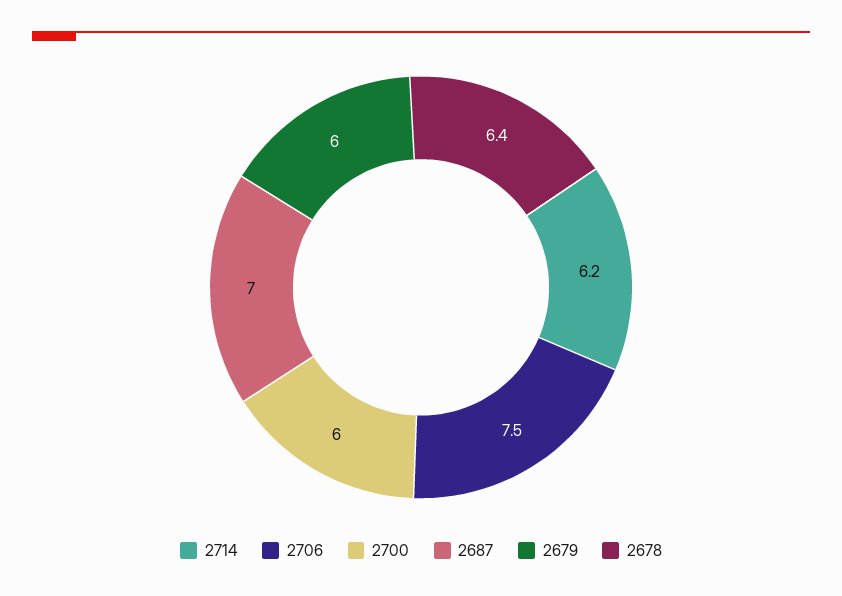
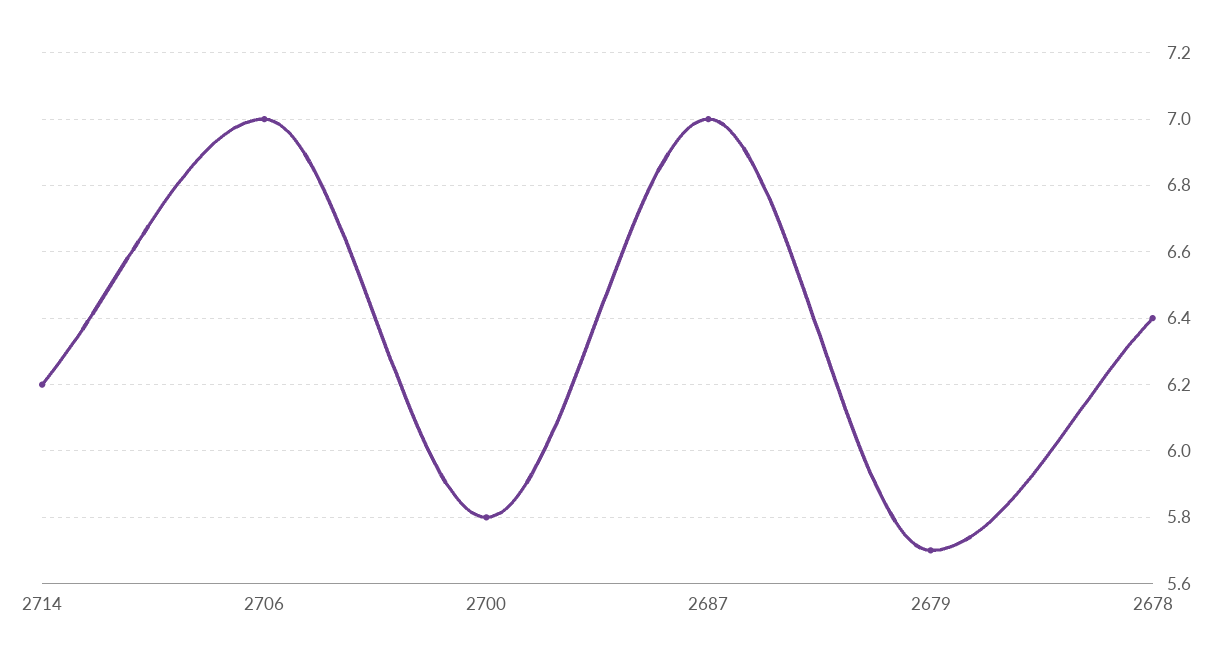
  {
    "2714": 6.2,
-   "2706": 7.5,
+   "2706": 7,
-   "2700": 6,
+   "2700": 5.8,
    "2687": 7,
-   "2679": 6,
+   "2679": 5.7,
    "2678": 6.4
  }

